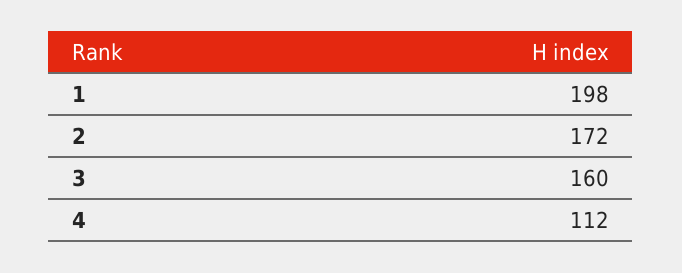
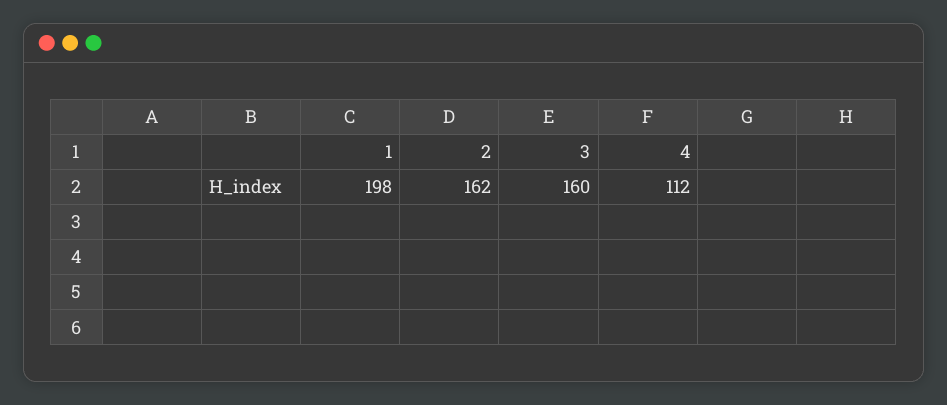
  {
    "1": 198,
-   "2": 172,
+   "2": 162,
    "3": 160,
    "4": 112
  }

